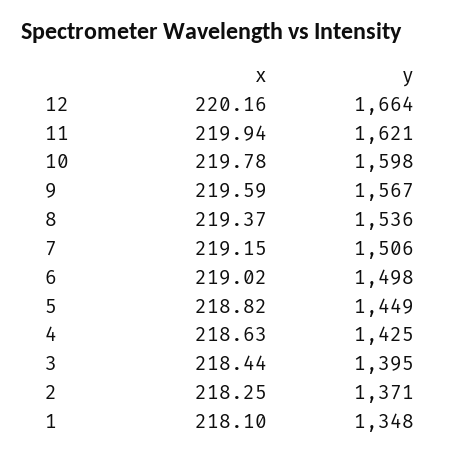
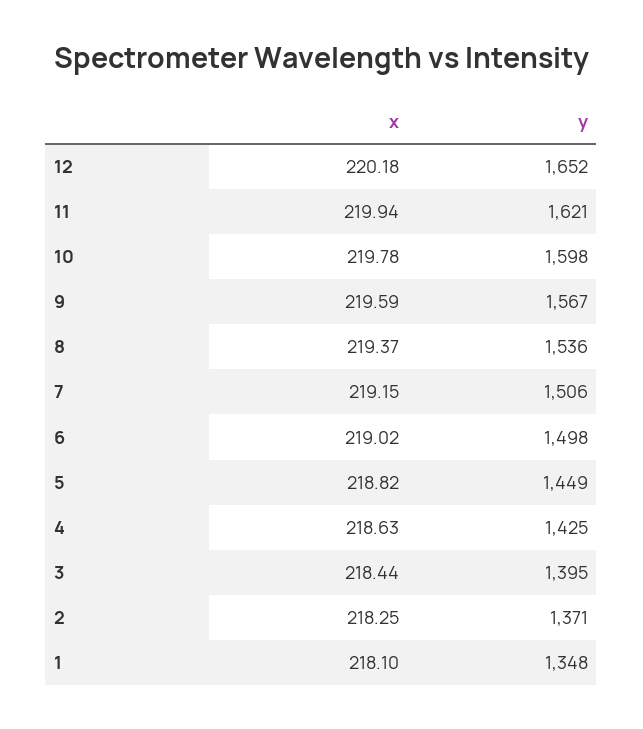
  {
    "x": {
-     "12": 220.16,
+     "12": 220.18,
      "11": 219.94,
      "10": 219.78,
      "9": 219.59,
      "8": 219.37,
      "7": 219.15,
      "6": 219.02,
      "5": 218.82,
      "4": 218.63,
      "3": 218.44,
      "2": 218.25,
      "1": 218.1
    },
    "y": {
-     "12": 1664,
+     "12": 1652,
      "11": 1621,
      "10": 1598,
      "9": 1567,
      "8": 1536,
      "7": 1506,
      "6": 1498,
      "5": 1449,
      "4": 1425,
      "3": 1395,
      "2": 1371,
      "1": 1348
    }
  }

